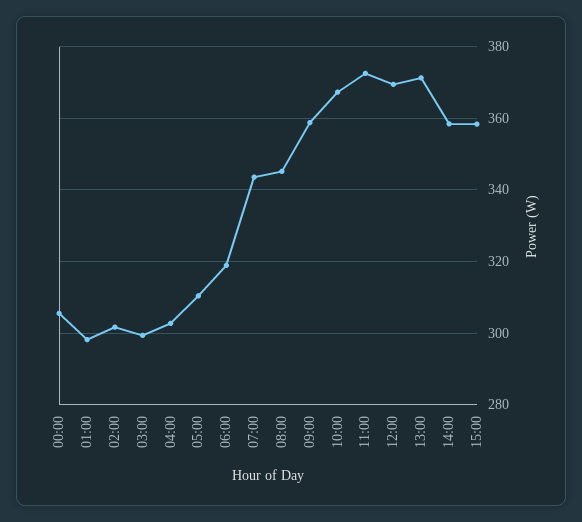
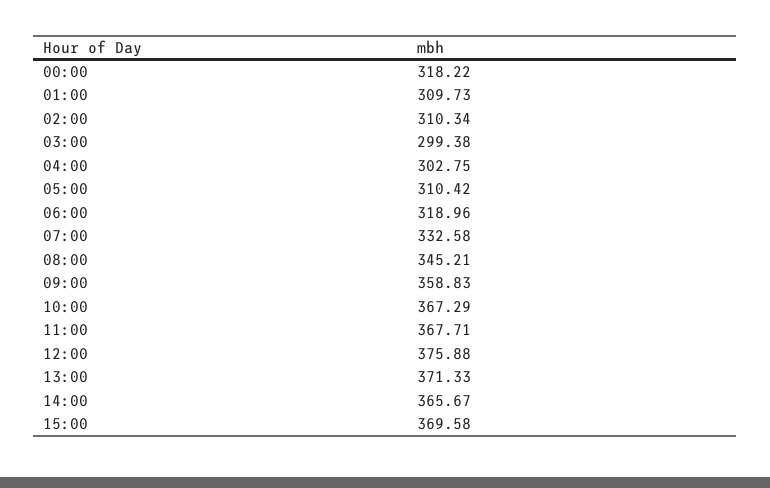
  {
-   "00:00": 306,
+   "00:00": 318.22,
-   "01:00": 298,
+   "01:00": 309.73,
-   "02:00": 302,
+   "02:00": 310.34,
    "03:00": 299.38,
    "04:00": 302.75,
    "05:00": 310.42,
    "06:00": 318.96,
-   "07:00": 344,
+   "07:00": 332.58,
    "08:00": 345.21,
    "09:00": 358.83,
    "10:00": 367.29,
-   "11:00": 372,
+   "11:00": 367.71,
-   "12:00": 370,
+   "12:00": 375.88,
    "13:00": 371.33,
-   "14:00": 358,
+   "14:00": 365.67,
-   "15:00": 358
+   "15:00": 369.58
  }

